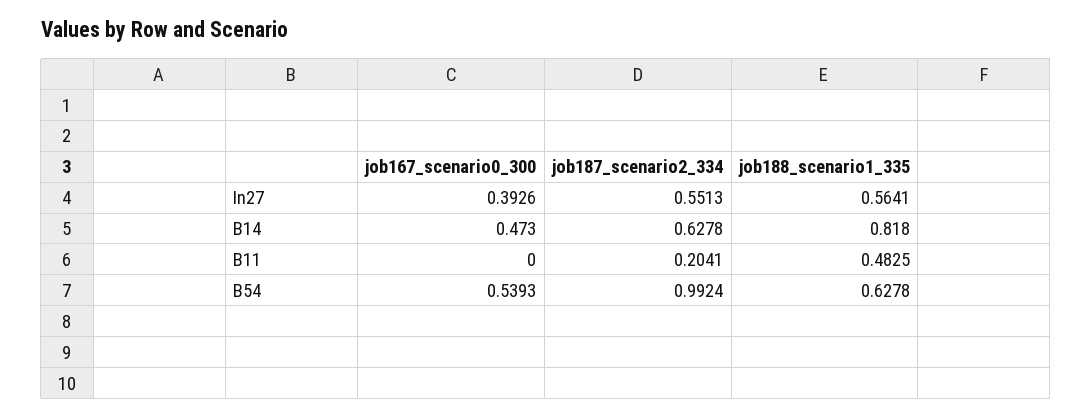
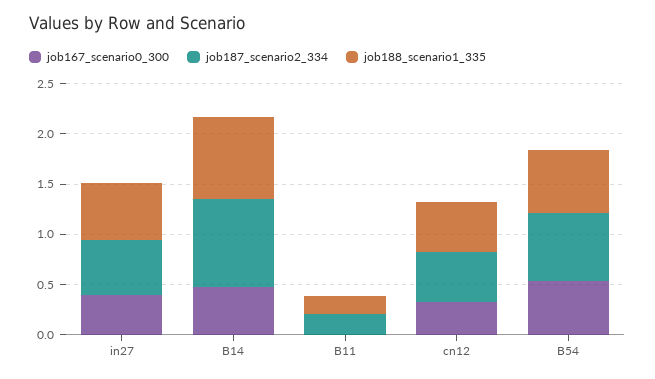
  {
    "job167_scenario0_300": {
      "In27": 0.3926,
      "B14": 0.473,
      "B11": 0,
-     "B54": 0.5393
+     "B54": 0.5393,
+     "cn12": 0.3
    },
    "job187_scenario2_334": {
      "In27": 0.5513,
-     "B14": 0.6278,
+     "B14": 0.9,
      "B11": 0.2041,
-     "B54": 0.9924
+     "B54": 0.7,
+     "cn12": 0.5
    },
    "job188_scenario1_335": {
      "In27": 0.5641,
      "B14": 0.818,
-     "B11": 0.4825,
+     "B11": 0.2,
-     "B54": 0.6278
+     "B54": 0.6278,
+     "cn12": 0.5
    }
  }

